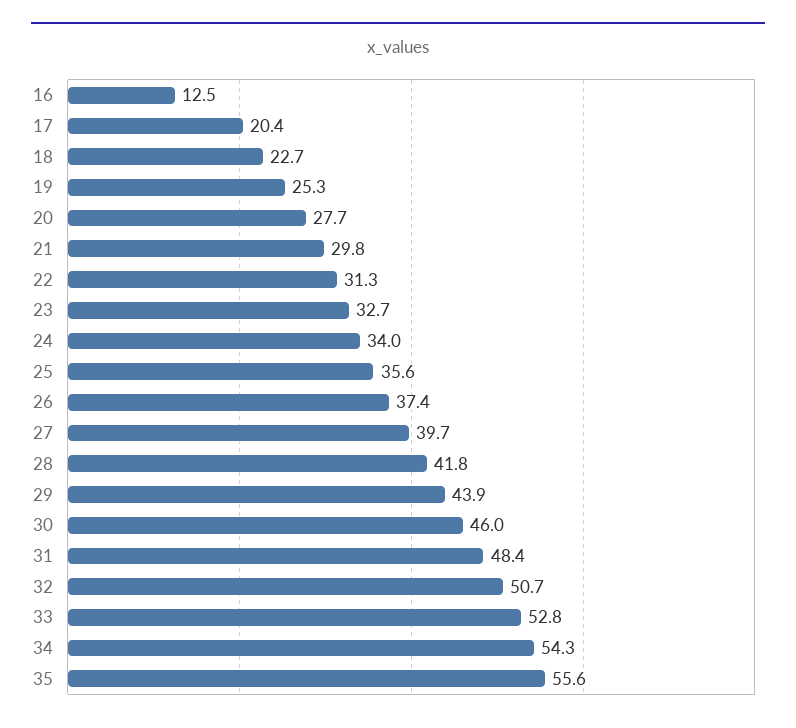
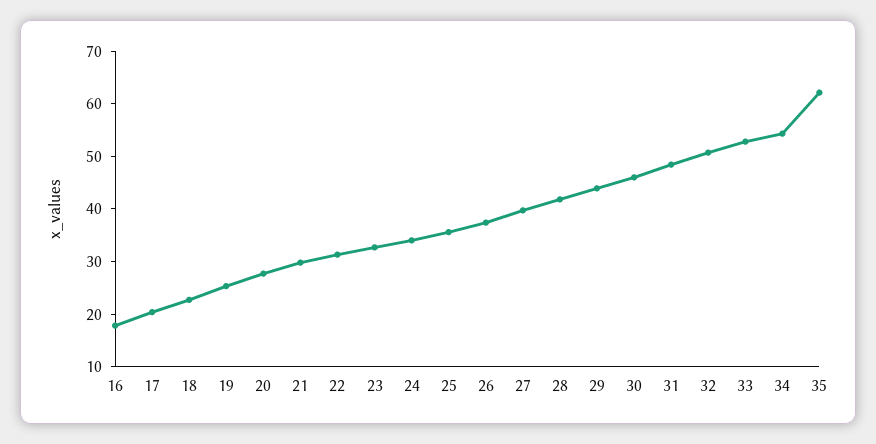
  {
-   "16": 12.5,
+   "16": 18,
    "17": 20.4,
    "18": 22.7,
    "19": 25.3,
    "20": 27.7,
    "21": 29.8,
    "22": 31.3,
    "23": 32.7,
    "24": 34,
    "25": 35.6,
    "26": 37.4,
    "27": 39.7,
    "28": 41.8,
    "29": 43.9,
    "30": 46,
    "31": 48.4,
    "32": 50.7,
    "33": 52.8,
    "34": 54.3,
-   "35": 55.6
+   "35": 62
  }

